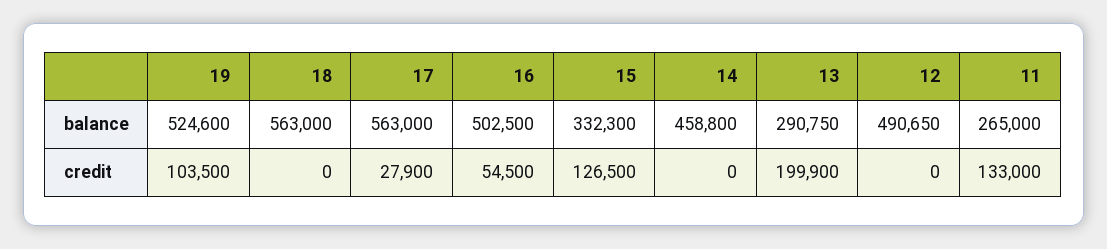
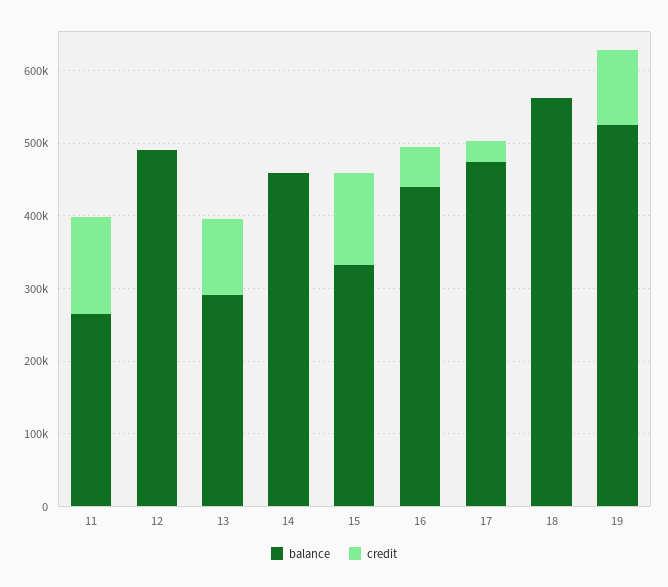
  {
    "balance": {
      "19": 524600,
      "18": 563000,
-     "17": 563000,
+     "17": 480000,
-     "16": 502500,
+     "16": 440000,
      "15": 332300,
      "14": 458800,
      "13": 290750,
      "12": 490650,
      "11": 265000
    },
    "credit": {
      "19": 103500,
      "18": 0,
      "17": 27900,
      "16": 54500,
      "15": 126500,
      "14": 0,
-     "13": 199900,
+     "13": 100000,
      "12": 0,
      "11": 133000
    }
  }

